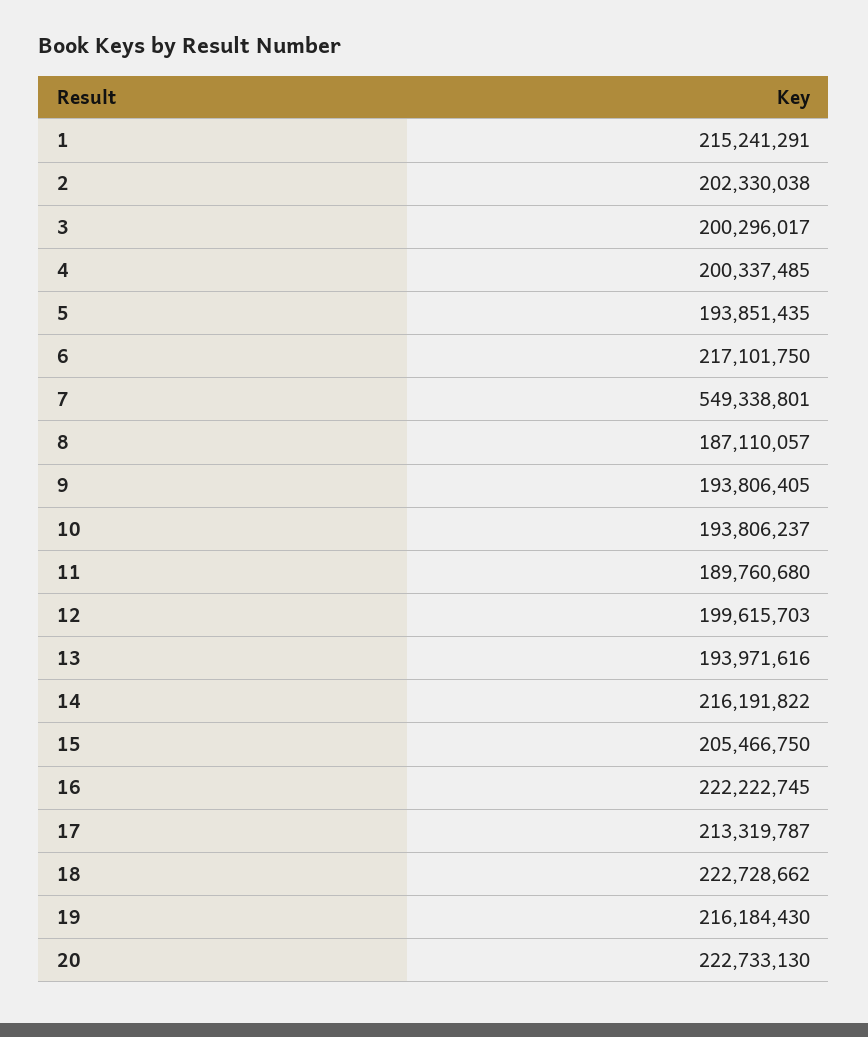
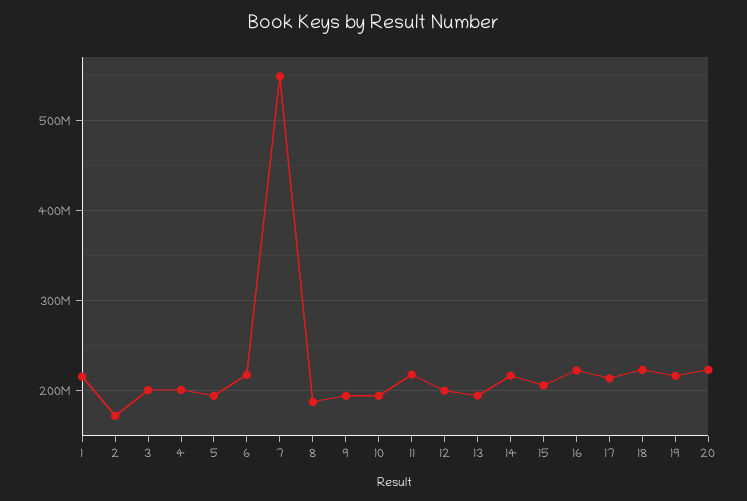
  {
    "1": 215241291,
-   "2": 202330038,
+   "2": 170000000,
    "3": 200296017,
    "4": 200337485,
    "5": 193851435,
    "6": 217101750,
    "7": 549338801,
    "8": 187110057,
    "9": 193806405,
    "10": 193806237,
-   "11": 189760680,
+   "11": 220000000,
    "12": 199615703,
    "13": 193971616,
    "14": 216191822,
    "15": 205466750,
    "16": 222222745,
    "17": 213319787,
    "18": 222728662,
    "19": 216184430,
    "20": 222733130
  }

